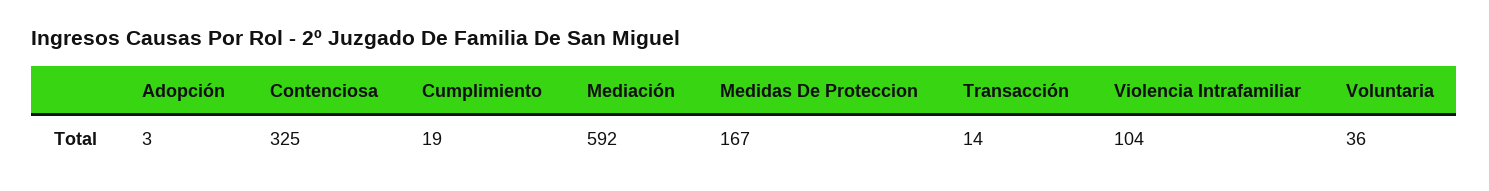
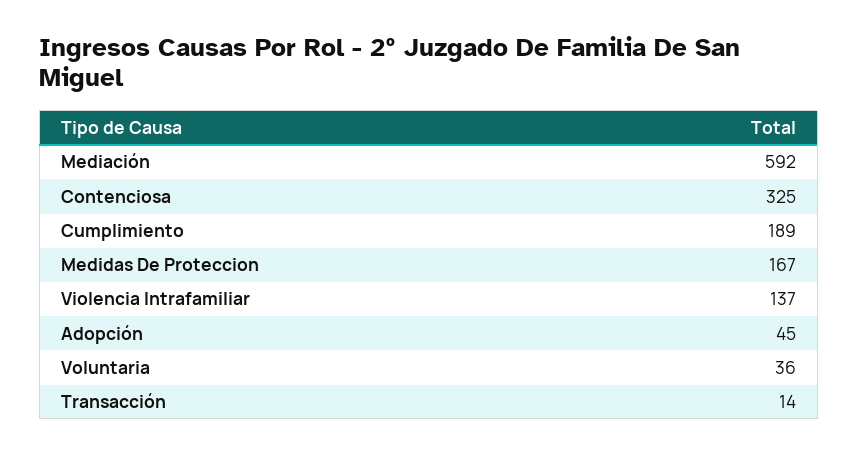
  {
-   "Adopción": 3,
+   "Adopción": 45,
    "Contenciosa": 325,
-   "Cumplimiento": 19,
+   "Cumplimiento": 189,
    "Mediación": 592,
    "Medidas De Proteccion": 167,
    "Transacción": 14,
-   "Violencia Intrafamiliar": 104,
+   "Violencia Intrafamiliar": 137,
    "Voluntaria": 36
  }

